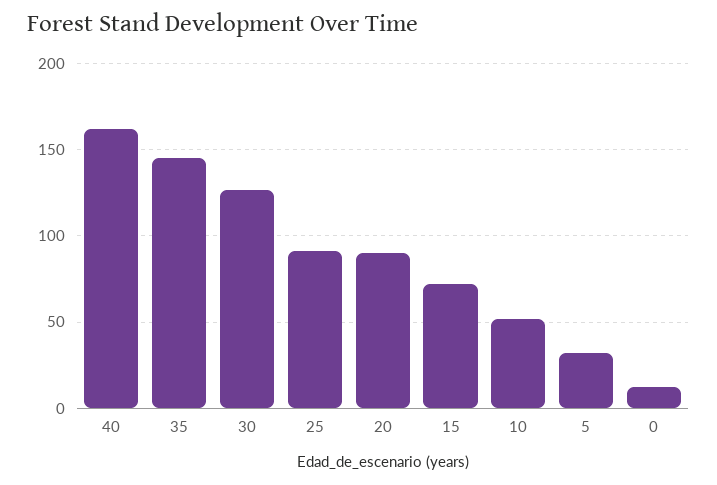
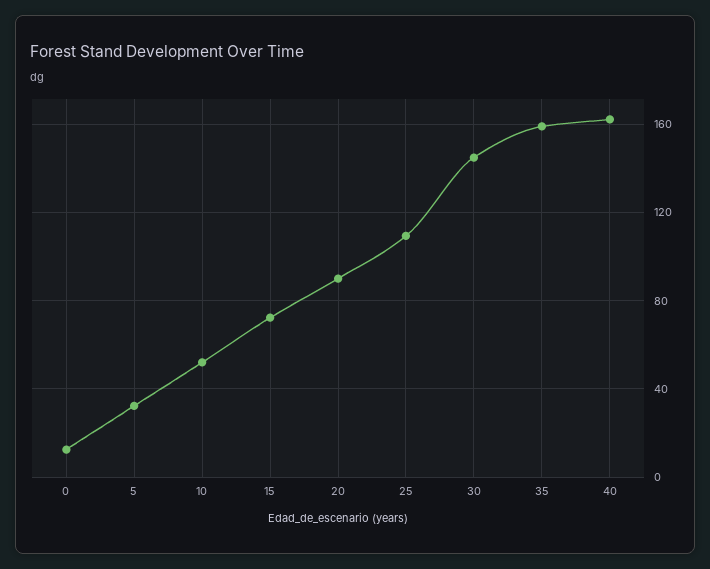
  {
    "40": 160,
-   "35": 145,
+   "35": 160,
-   "30": 125,
+   "30": 145,
-   "25": 90,
+   "25": 110,
    "20": 90,
    "15": 70,
    "10": 50,
    "5": 30,
    "0": 15
  }

